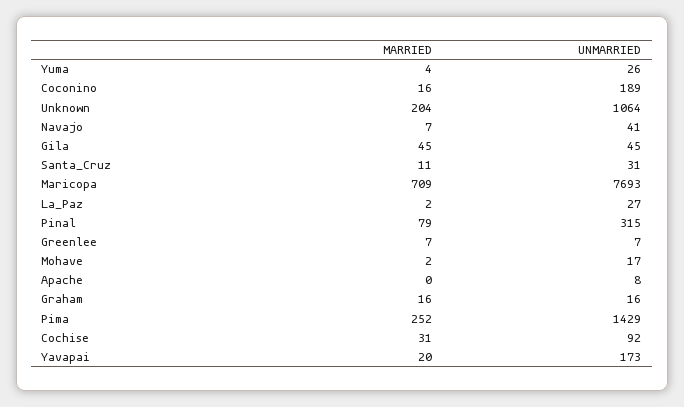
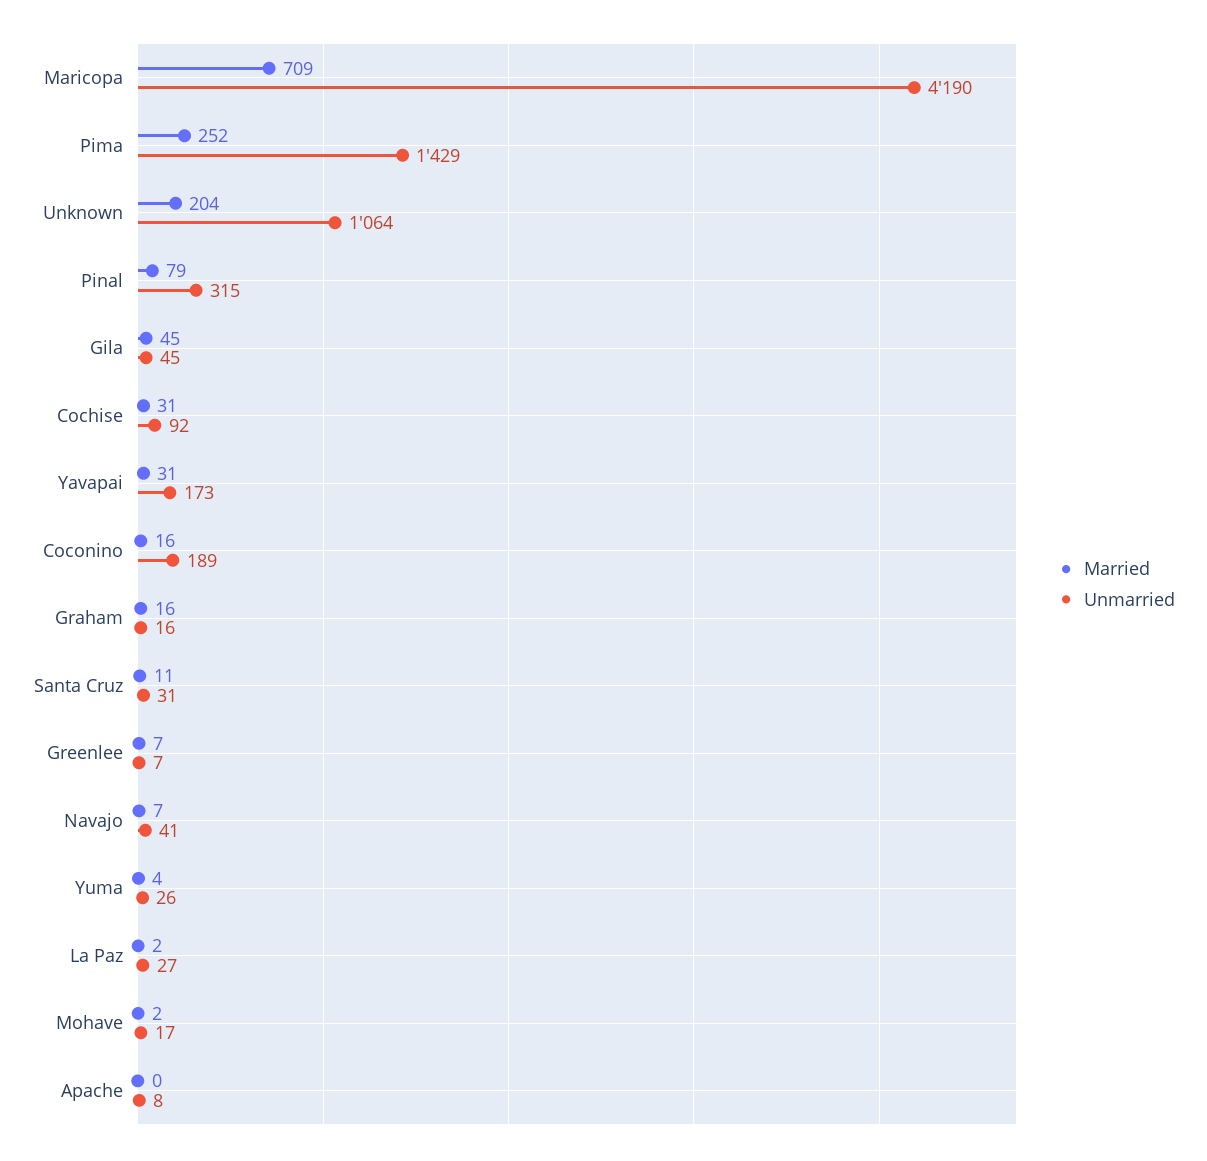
  {
    "MARRIED": {
      "Yuma": 4,
      "Coconino": 16,
      "Unknown": 204,
      "Navajo": 7,
      "Gila": 45,
      "Santa_Cruz": 11,
      "Maricopa": 709,
      "La_Paz": 2,
      "Pinal": 79,
      "Greenlee": 7,
      "Mohave": 2,
      "Apache": 0,
      "Graham": 16,
      "Pima": 252,
      "Cochise": 31,
-     "Yavapai": 20
+     "Yavapai": 31
    },
    "UNMARRIED": {
      "Yuma": 26,
      "Coconino": 189,
      "Unknown": 1064,
      "Navajo": 41,
      "Gila": 45,
      "Santa_Cruz": 31,
-     "Maricopa": 7693,
+     "Maricopa": 4190,
      "La_Paz": 27,
      "Pinal": 315,
      "Greenlee": 7,
      "Mohave": 17,
      "Apache": 8,
      "Graham": 16,
      "Pima": 1429,
      "Cochise": 92,
      "Yavapai": 173
    }
  }

